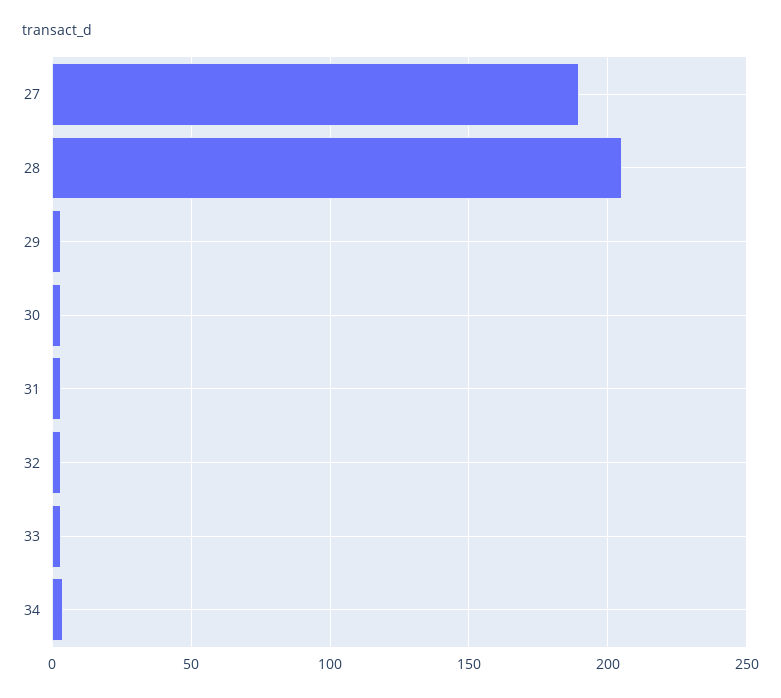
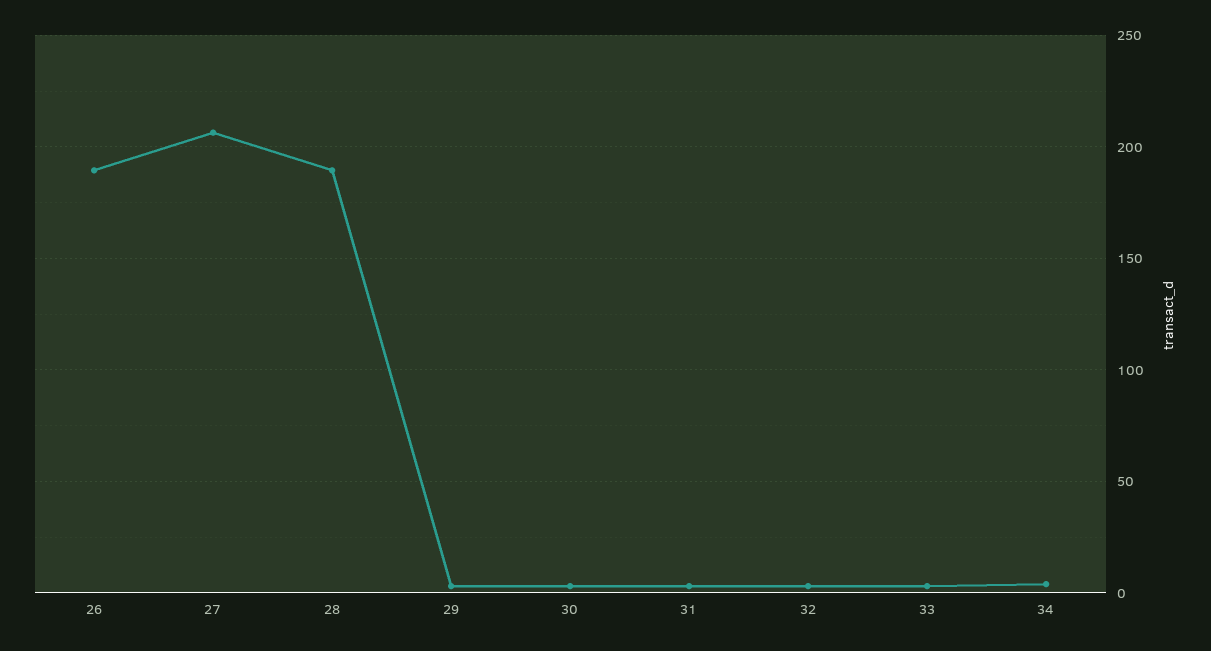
  {
-   "27": 190,
+   "27": 205,
-   "28": 205,
+   "28": 190,
    "29": 5,
    "30": 5,
    "31": 5,
    "32": 5,
    "33": 5,
-   "34": 5
+   "34": 5,
+   "26": 190
  }

